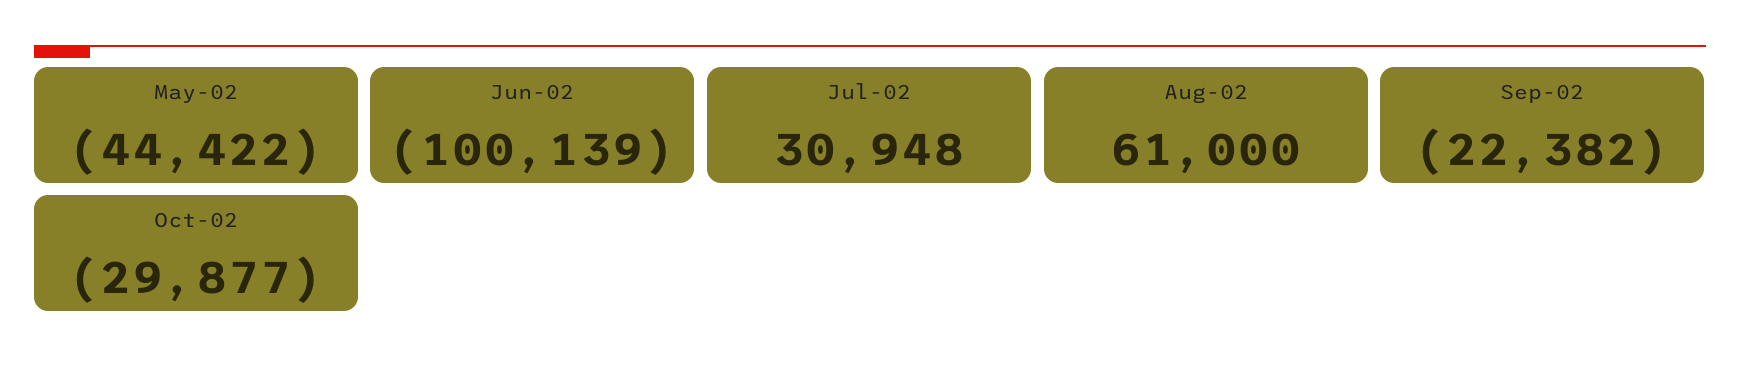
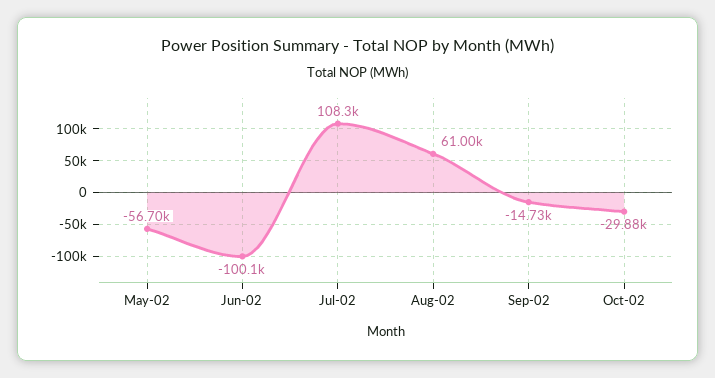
  {
-   "May-02": -44422,
+   "May-02": -56700,
    "Jun-02": -100139,
-   "Jul-02": 30948,
+   "Jul-02": 108300,
    "Aug-02": 61000,
-   "Sep-02": -22382,
+   "Sep-02": -14730,
    "Oct-02": -29877
  }

